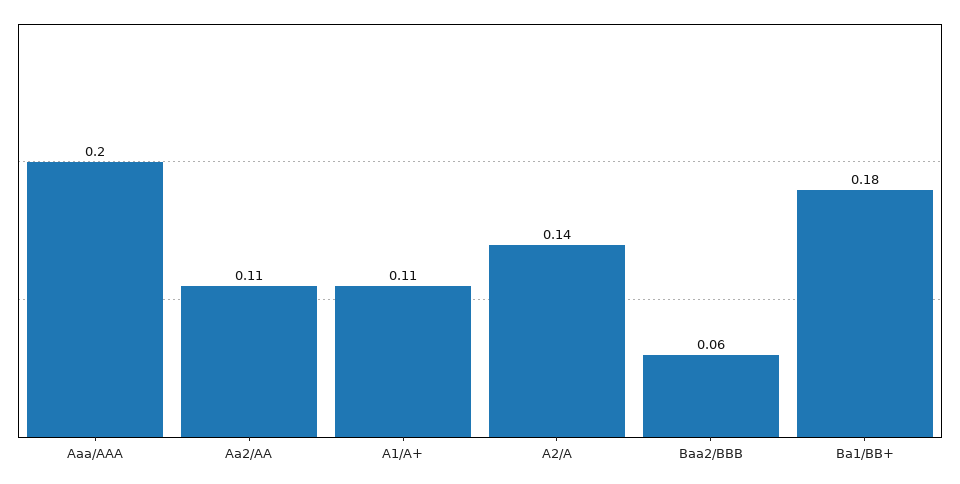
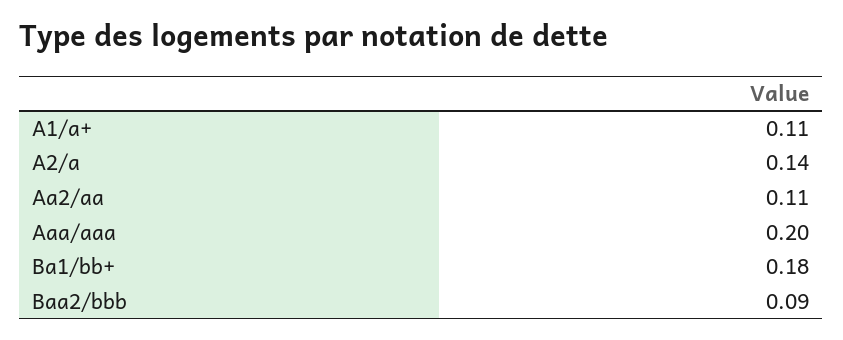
  {
    "Aaa/AAA": 0.2,
    "Aa2/AA": 0.11,
    "A1/A+": 0.11,
    "A2/A": 0.14,
-   "Baa2/BBB": 0.06,
+   "Baa2/BBB": 0.09,
    "Ba1/BB+": 0.18
  }

